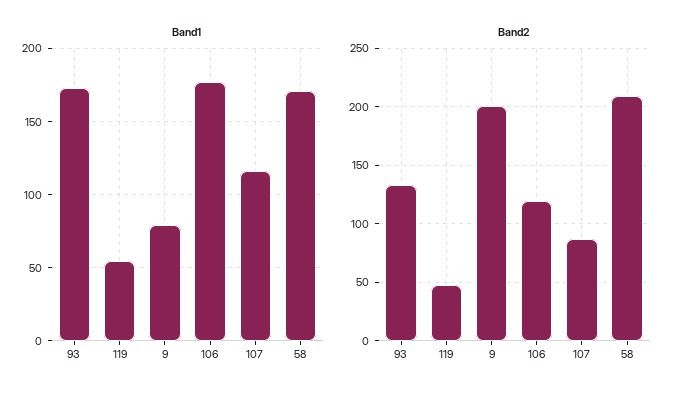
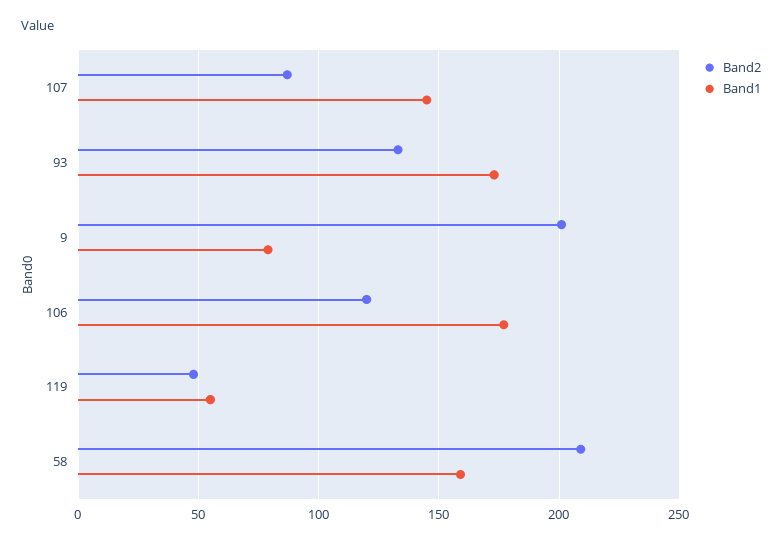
  {
    "Band1": {
      "93": 175,
      "119": 55,
      "9": 80,
      "106": 175,
-     "107": 115,
+     "107": 145,
-     "58": 170
+     "58": 160
    },
    "Band2": {
      "93": 135,
      "119": 50,
      "9": 200,
      "106": 120,
      "107": 85,
      "58": 210
    }
  }

